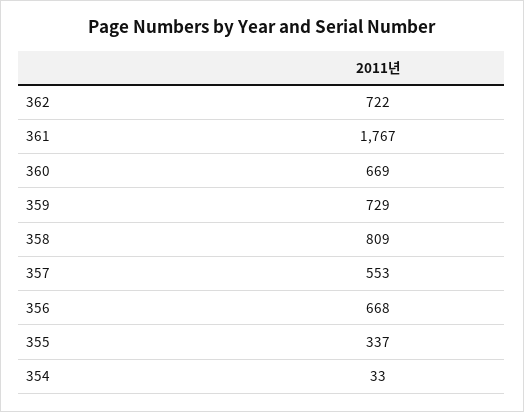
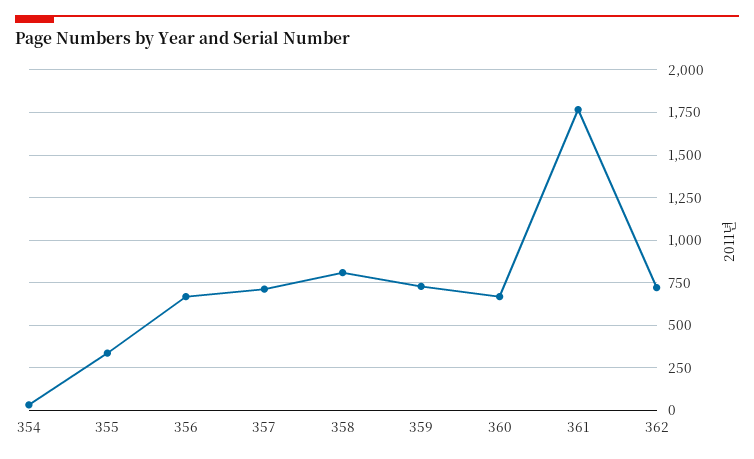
  {
    "362": 722,
    "361": 1767,
    "360": 669,
    "359": 729,
    "358": 809,
-   "357": 553,
+   "357": 700,
    "356": 668,
    "355": 337,
    "354": 33
  }

